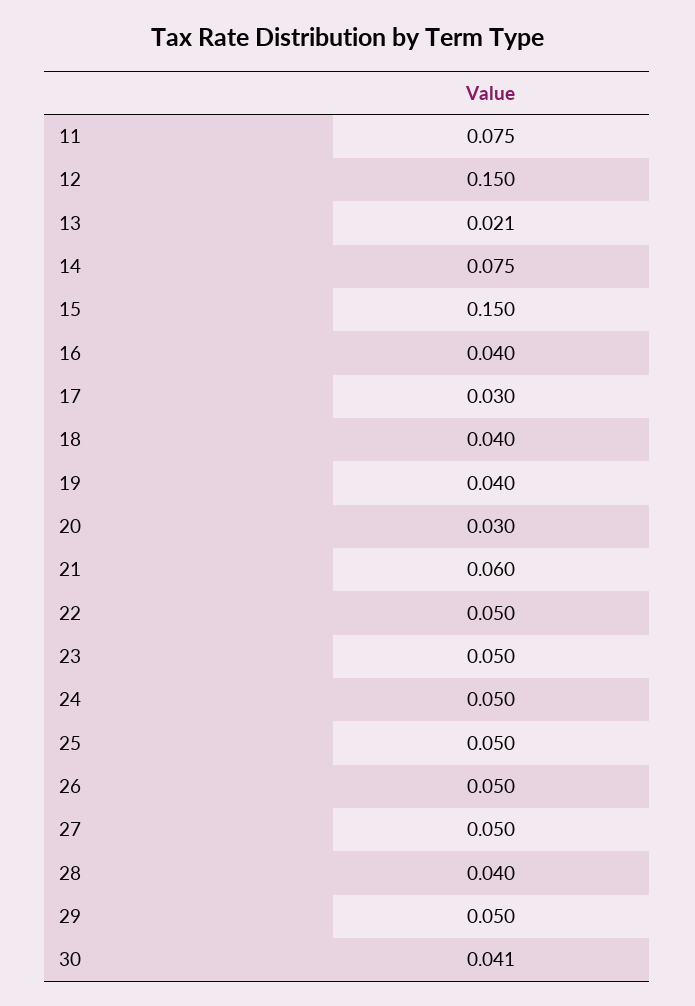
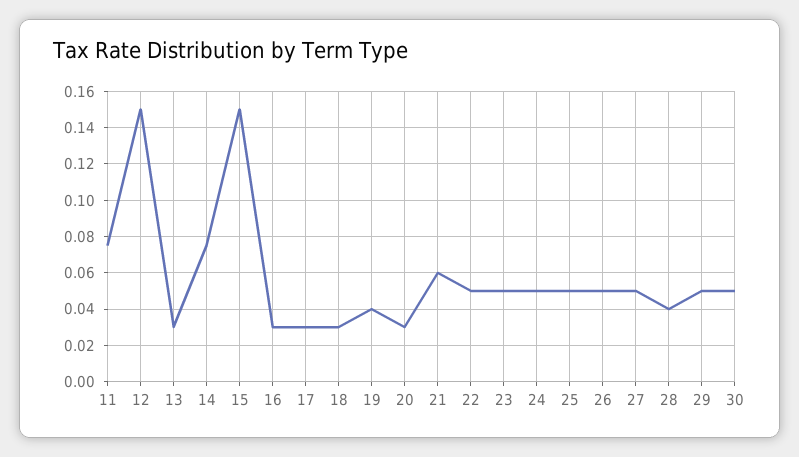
  {
    "11": 0.075,
    "12": 0.15,
-   "13": 0.021,
+   "13": 0.03,
    "14": 0.075,
    "15": 0.15,
-   "16": 0.04,
+   "16": 0.03,
    "17": 0.03,
-   "18": 0.04,
+   "18": 0.03,
    "19": 0.04,
    "20": 0.03,
    "21": 0.06,
    "22": 0.05,
    "23": 0.05,
    "24": 0.05,
    "25": 0.05,
    "26": 0.05,
    "27": 0.05,
    "28": 0.04,
    "29": 0.05,
-   "30": 0.041
+   "30": 0.05
  }

